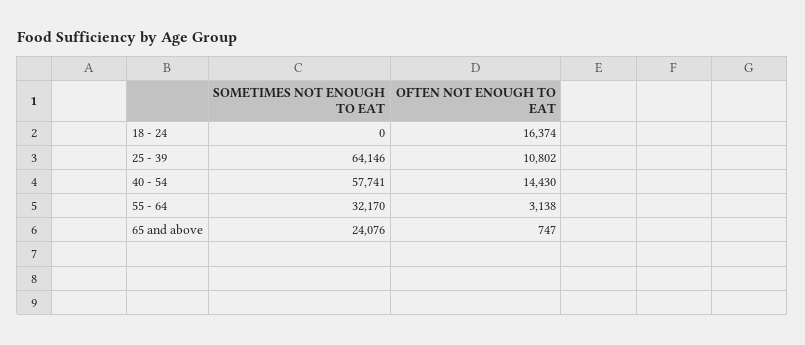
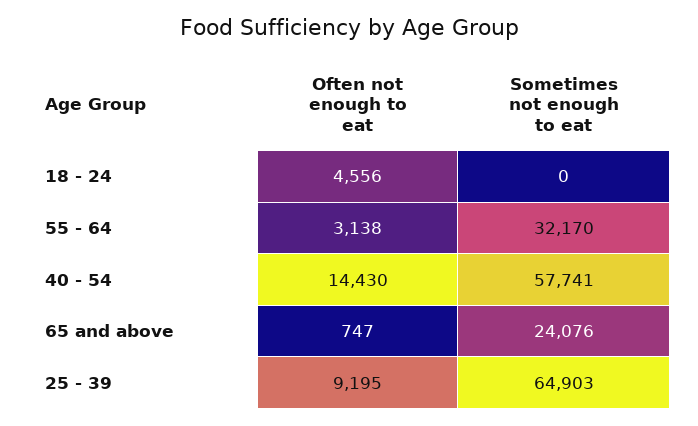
  {
    "SOMETIMES NOT ENOUGH TO EAT": {
      "18 - 24": 0,
-     "25 - 39": 64146,
+     "25 - 39": 64903,
      "40 - 54": 57741,
      "55 - 64": 32170,
      "65 and above": 24076
    },
    "OFTEN NOT ENOUGH TO EAT": {
-     "18 - 24": 16374,
+     "18 - 24": 4556,
-     "25 - 39": 10802,
+     "25 - 39": 9195,
      "40 - 54": 14430,
      "55 - 64": 3138,
      "65 and above": 747
    }
  }

